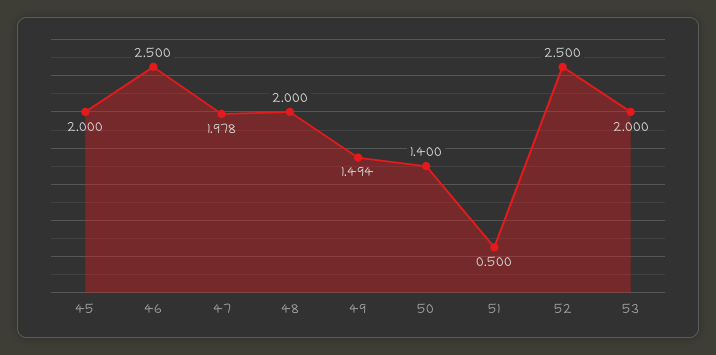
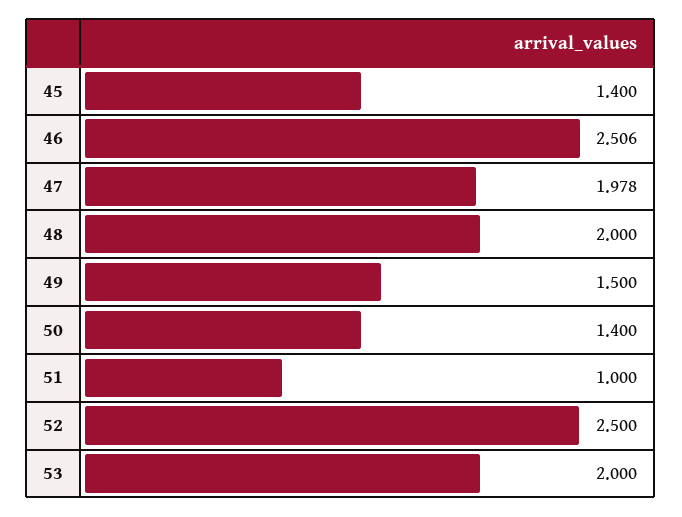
  {
-   "45": 2,
+   "45": 1.4,
-   "46": 2.5,
+   "46": 2.506,
    "47": 1.978,
    "48": 2,
-   "49": 1.494,
+   "49": 1.5,
    "50": 1.4,
-   "51": 0.5,
+   "51": 1,
    "52": 2.5,
    "53": 2
  }

